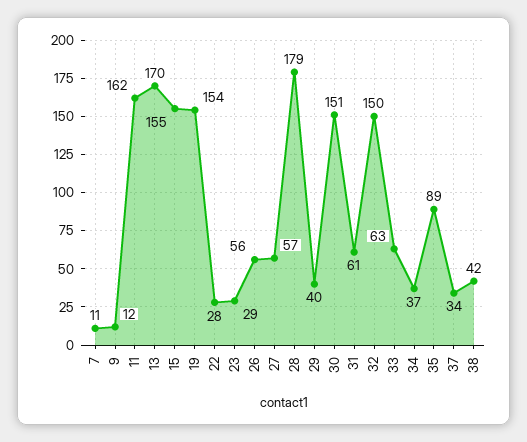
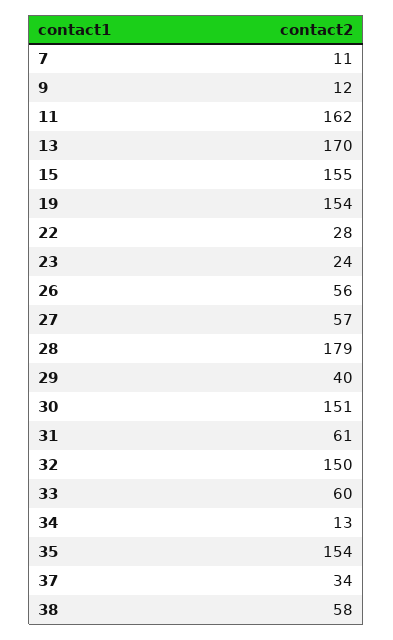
  {
    "7": 11,
    "9": 12,
    "11": 162,
    "13": 170,
    "15": 155,
    "19": 154,
    "22": 28,
-   "23": 29,
+   "23": 24,
    "26": 56,
    "27": 57,
    "28": 179,
    "29": 40,
    "30": 151,
    "31": 61,
    "32": 150,
-   "33": 63,
+   "33": 60,
-   "34": 37,
+   "34": 13,
-   "35": 89,
+   "35": 154,
    "37": 34,
-   "38": 42
+   "38": 58
  }

